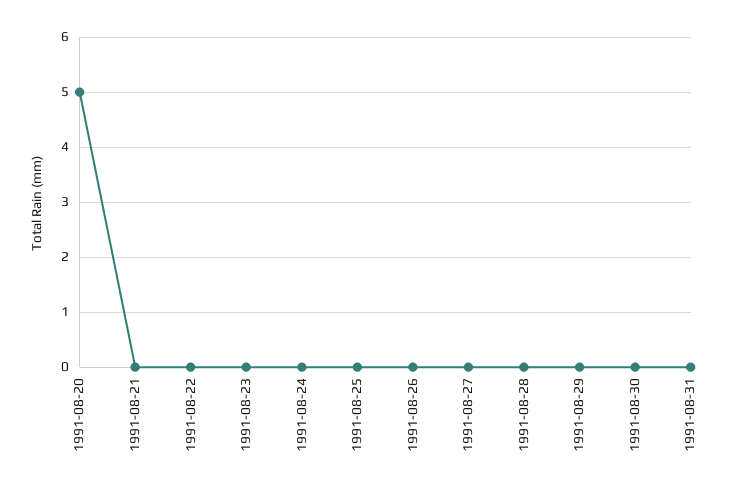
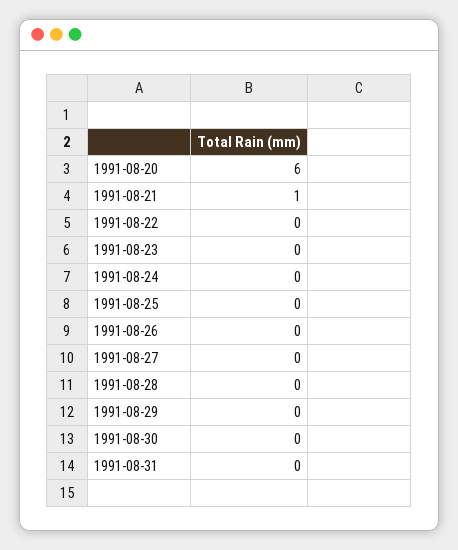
  {
-   "1991-08-20": 5,
+   "1991-08-20": 6,
-   "1991-08-21": 0,
+   "1991-08-21": 1,
    "1991-08-22": 0,
    "1991-08-23": 0,
    "1991-08-24": 0,
    "1991-08-25": 0,
    "1991-08-26": 0,
    "1991-08-27": 0,
    "1991-08-28": 0,
    "1991-08-29": 0,
    "1991-08-30": 0,
    "1991-08-31": 0
  }

